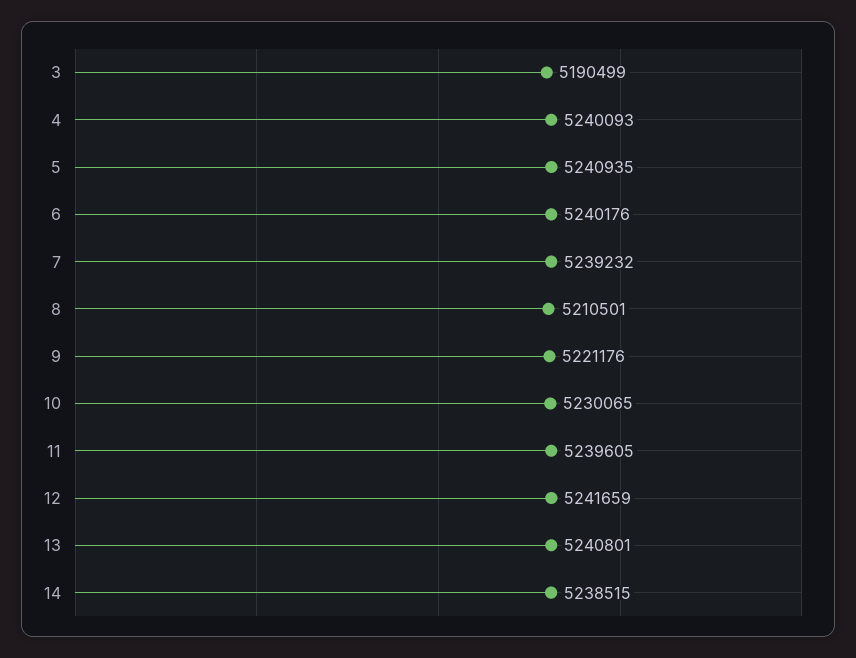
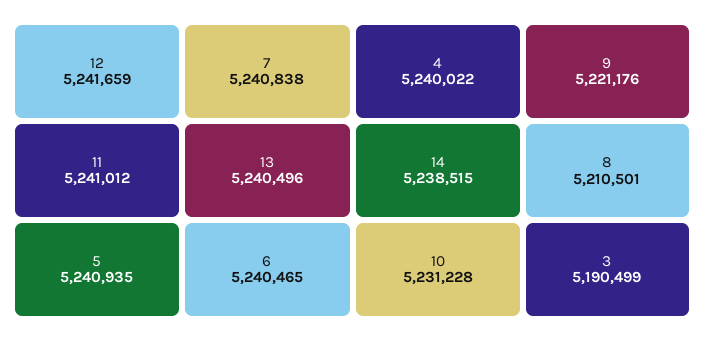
  {
    "3": 5190499,
-   "4": 5240093,
+   "4": 5240022,
    "5": 5240935,
-   "6": 5240176,
+   "6": 5240465,
-   "7": 5239232,
+   "7": 5240838,
    "8": 5210501,
    "9": 5221176,
-   "10": 5230065,
+   "10": 5231228,
-   "11": 5239605,
+   "11": 5241012,
    "12": 5241659,
-   "13": 5240801,
+   "13": 5240496,
    "14": 5238515
  }

